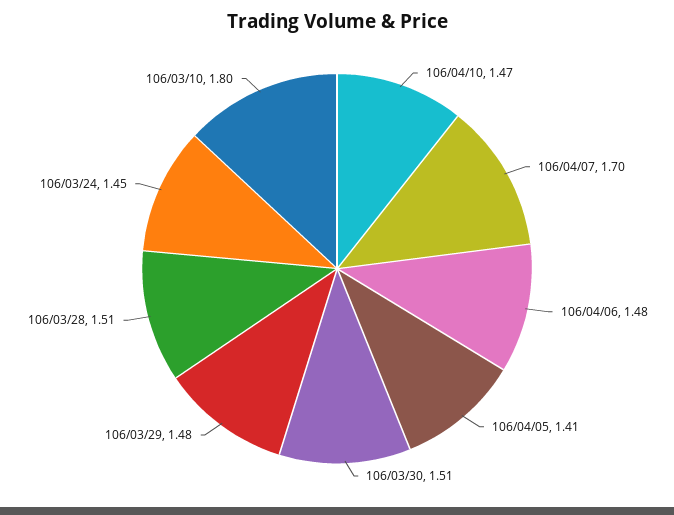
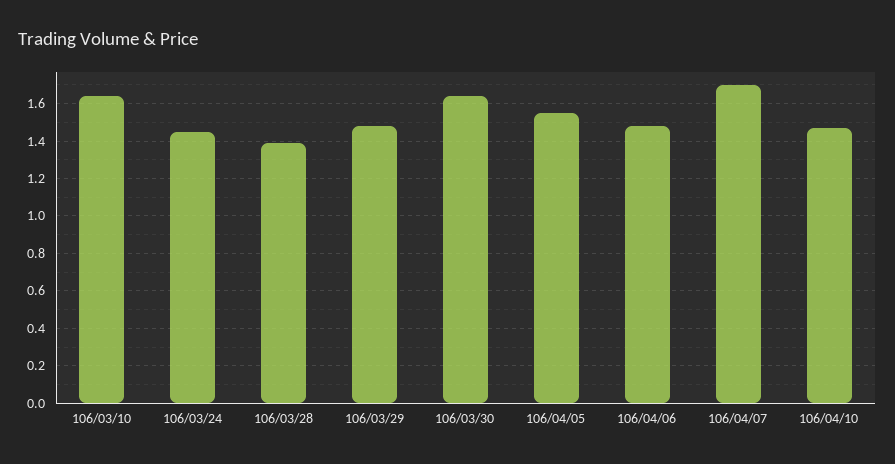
  {
    "106/04/10": 1.47,
    "106/04/07": 1.7,
    "106/04/06": 1.48,
-   "106/04/05": 1.41,
+   "106/04/05": 1.55,
-   "106/03/30": 1.51,
+   "106/03/30": 1.65,
    "106/03/29": 1.48,
-   "106/03/28": 1.51,
+   "106/03/28": 1.4,
    "106/03/24": 1.45,
-   "106/03/10": 1.8
+   "106/03/10": 1.65
  }

